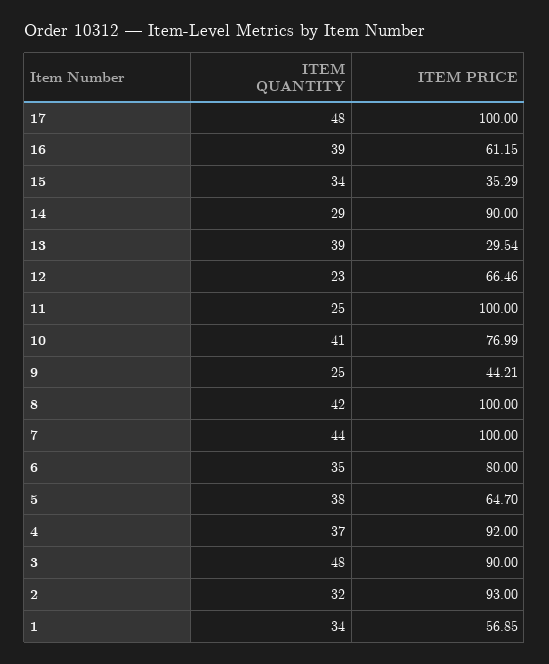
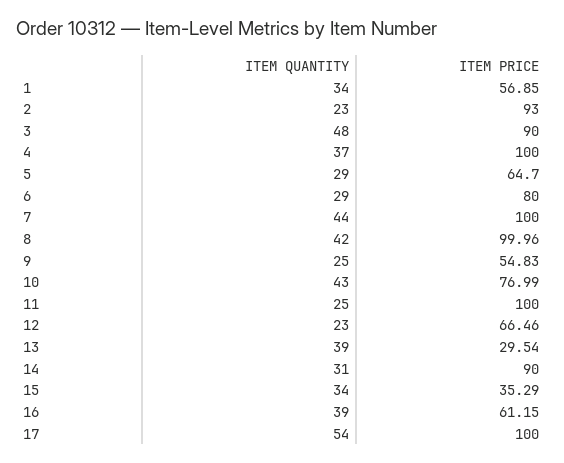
  {
    "ITEM QUANTITY": {
-     "17": 48,
+     "17": 54,
      "16": 39,
      "15": 34,
-     "14": 29,
+     "14": 31,
      "13": 39,
      "12": 23,
      "11": 25,
-     "10": 41,
+     "10": 43,
      "9": 25,
      "8": 42,
      "7": 44,
-     "6": 35,
+     "6": 29,
-     "5": 38,
+     "5": 29,
      "4": 37,
      "3": 48,
-     "2": 32,
+     "2": 23,
      "1": 34
    },
    "ITEM PRICE": {
      "17": 100,
      "16": 61.15,
      "15": 35.29,
      "14": 90,
      "13": 29.54,
      "12": 66.46,
      "11": 100,
      "10": 76.99,
-     "9": 44.21,
+     "9": 54.83,
-     "8": 100,
+     "8": 99.96,
      "7": 100,
      "6": 80,
      "5": 64.7,
-     "4": 92,
+     "4": 100,
      "3": 90,
      "2": 93,
      "1": 56.85
    }
  }

